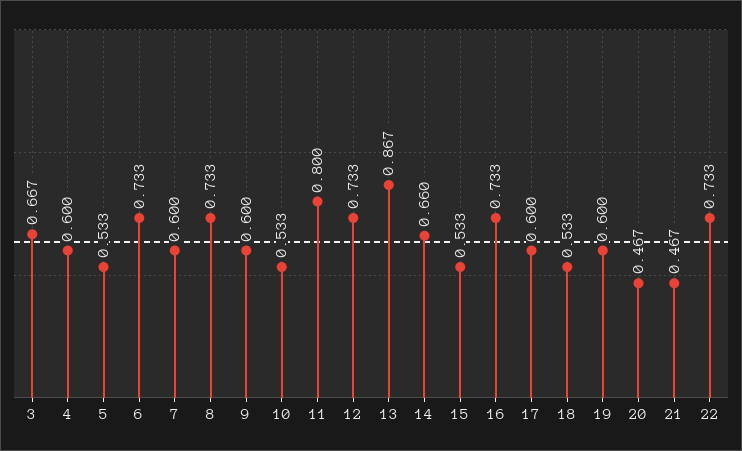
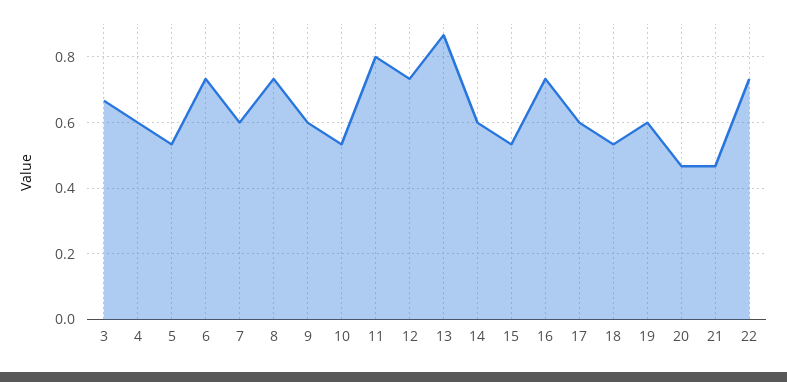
  {
    "3": 0.667,
    "4": 0.6,
    "5": 0.533,
    "6": 0.733,
    "7": 0.6,
    "8": 0.733,
    "9": 0.6,
    "10": 0.533,
    "11": 0.8,
    "12": 0.733,
    "13": 0.867,
-   "14": 0.66,
+   "14": 0.6,
    "15": 0.533,
    "16": 0.733,
    "17": 0.6,
    "18": 0.533,
    "19": 0.6,
    "20": 0.467,
    "21": 0.467,
    "22": 0.733
  }

